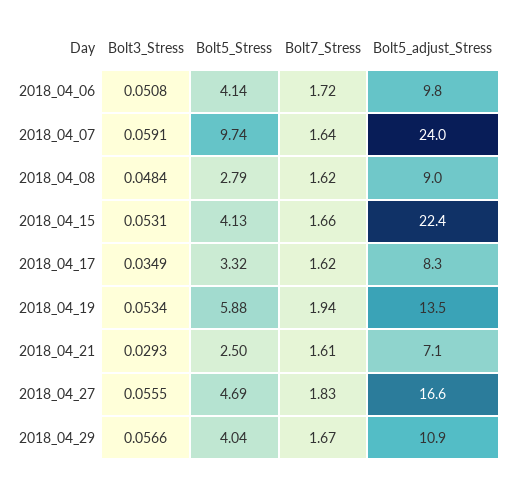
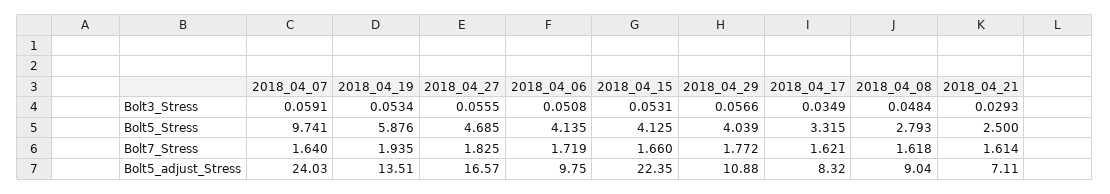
  {
    "Bolt3_Stress": {
      "2018_04_06": 0.0508,
      "2018_04_07": 0.0591,
      "2018_04_08": 0.0484,
      "2018_04_15": 0.0531,
      "2018_04_17": 0.0349,
      "2018_04_19": 0.0534,
      "2018_04_21": 0.0293,
      "2018_04_27": 0.0555,
      "2018_04_29": 0.0566
    },
    "Bolt5_Stress": {
      "2018_04_06": 4.135,
      "2018_04_07": 9.741,
      "2018_04_08": 2.793,
      "2018_04_15": 4.125,
      "2018_04_17": 3.315,
      "2018_04_19": 5.876,
      "2018_04_21": 2.5,
      "2018_04_27": 4.685,
      "2018_04_29": 4.039
    },
    "Bolt7_Stress": {
      "2018_04_06": 1.719,
      "2018_04_07": 1.64,
      "2018_04_08": 1.618,
      "2018_04_15": 1.66,
      "2018_04_17": 1.621,
      "2018_04_19": 1.935,
      "2018_04_21": 1.614,
      "2018_04_27": 1.825,
-     "2018_04_29": 1.67
+     "2018_04_29": 1.772
    },
    "Bolt5_adjust_Stress": {
      "2018_04_06": 9.75,
      "2018_04_07": 24.03,
      "2018_04_08": 9.04,
      "2018_04_15": 22.35,
      "2018_04_17": 8.32,
      "2018_04_19": 13.51,
      "2018_04_21": 7.11,
      "2018_04_27": 16.57,
      "2018_04_29": 10.88
    }
  }

